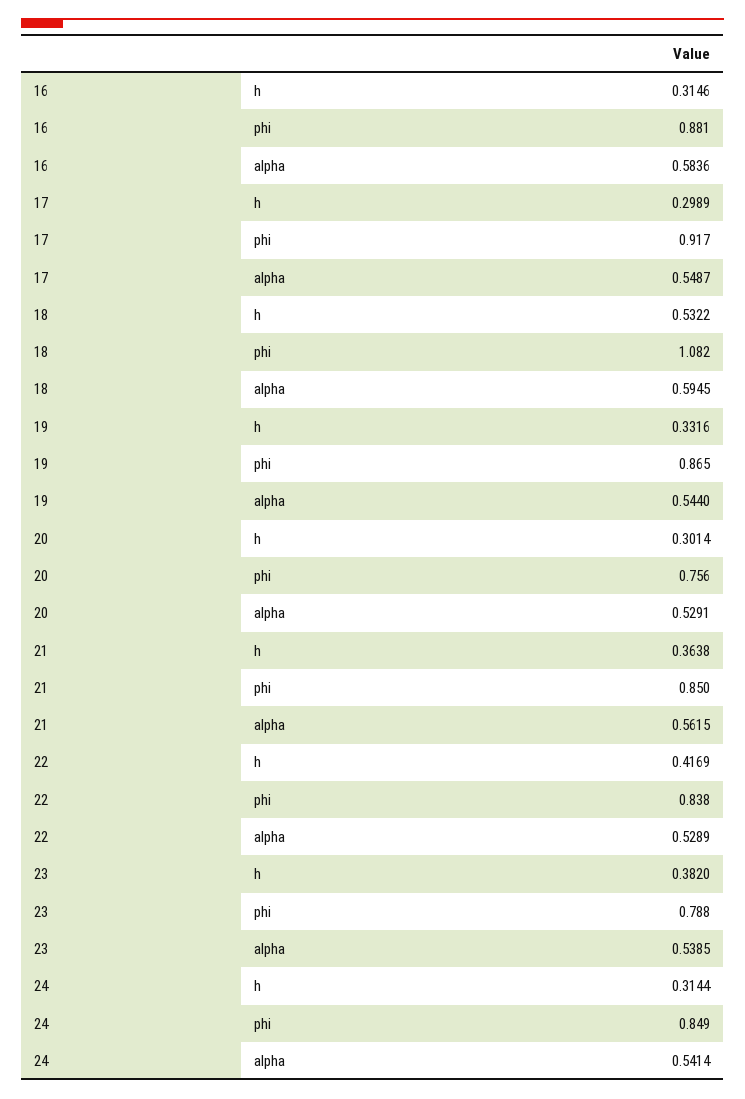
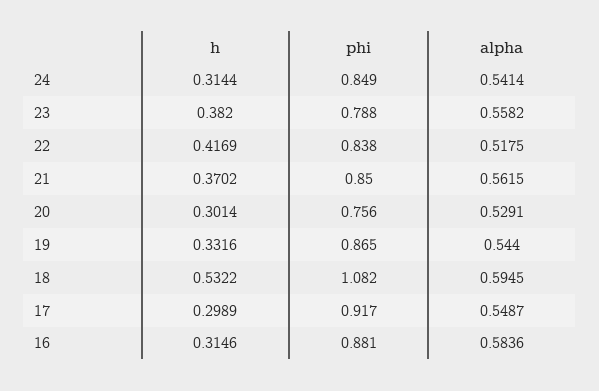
  {
    "16": {
      "h": 0.3146,
      "phi": 0.881,
      "alpha": 0.5836
    },
    "17": {
      "h": 0.2989,
      "phi": 0.917,
      "alpha": 0.5487
    },
    "18": {
      "h": 0.5322,
      "phi": 1.082,
      "alpha": 0.5945
    },
    "19": {
      "h": 0.3316,
      "phi": 0.865,
      "alpha": 0.544
    },
    "20": {
      "h": 0.3014,
      "phi": 0.756,
      "alpha": 0.5291
    },
    "21": {
-     "h": 0.3638,
+     "h": 0.3702,
      "phi": 0.85,
      "alpha": 0.5615
    },
    "22": {
      "h": 0.4169,
      "phi": 0.838,
-     "alpha": 0.5289
+     "alpha": 0.5175
    },
    "23": {
      "h": 0.382,
      "phi": 0.788,
-     "alpha": 0.5385
+     "alpha": 0.5582
    },
    "24": {
      "h": 0.3144,
      "phi": 0.849,
      "alpha": 0.5414
    }
  }

